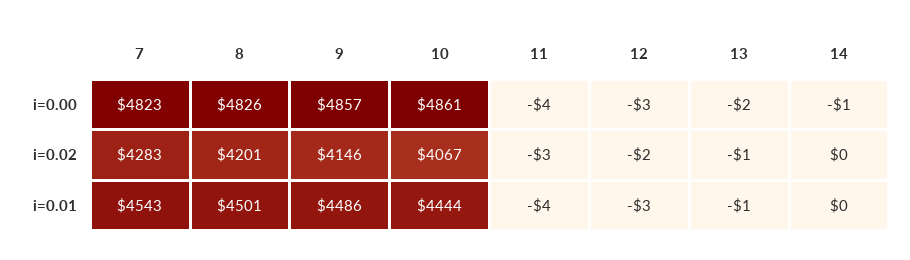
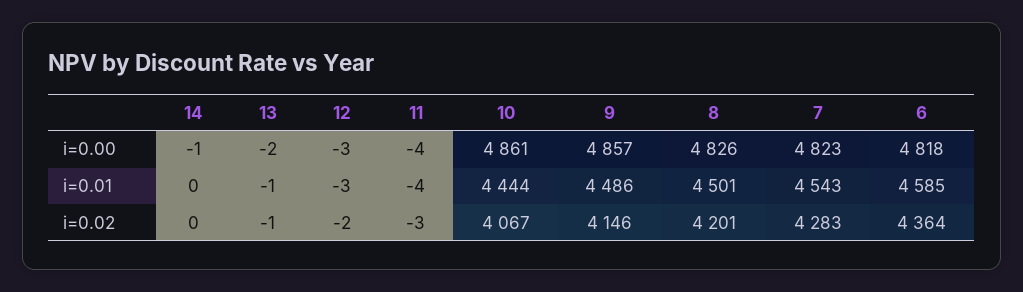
  {
    "7": {
      "i=0.00": 4823,
      "i=0.02": 4283,
      "i=0.01": 4543
    },
    "8": {
      "i=0.00": 4826,
      "i=0.02": 4201,
      "i=0.01": 4501
    },
    "9": {
      "i=0.00": 4857,
      "i=0.02": 4146,
      "i=0.01": 4486
    },
    "10": {
      "i=0.00": 4861,
      "i=0.02": 4067,
      "i=0.01": 4444
    },
    "11": {
      "i=0.00": -4,
      "i=0.02": -3,
      "i=0.01": -4
    },
    "12": {
      "i=0.00": -3,
      "i=0.02": -2,
      "i=0.01": -3
    },
    "13": {
      "i=0.00": -2,
      "i=0.02": -1,
      "i=0.01": -1
    },
    "14": {
      "i=0.00": -1,
      "i=0.02": 0,
      "i=0.01": 0
-   }
+   },
+   "6": {
+     "i=0.00": 4818,
+     "i=0.01": 4585,
+     "i=0.02": 4364
+   }
  }

